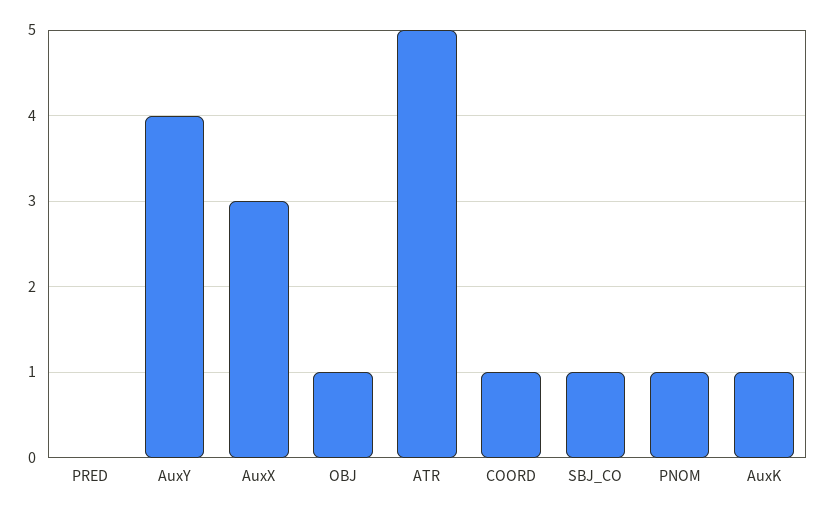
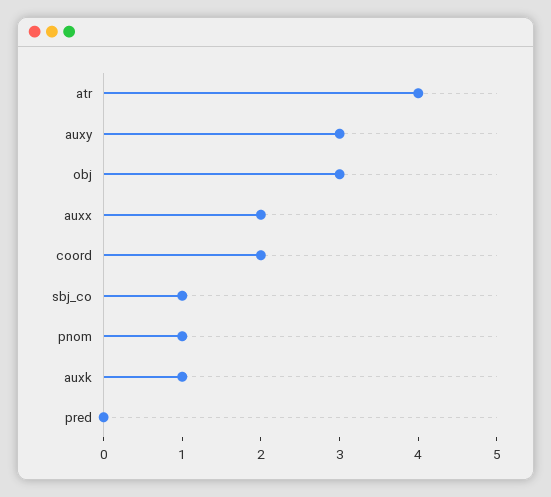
  {
    "PRED": 0,
-   "AuxY": 4,
+   "AuxY": 3,
-   "AuxX": 3,
+   "AuxX": 2,
-   "OBJ": 1,
+   "OBJ": 3,
-   "ATR": 5,
+   "ATR": 4,
-   "COORD": 1,
+   "COORD": 2,
    "SBJ_CO": 1,
    "PNOM": 1,
    "AuxK": 1
  }

